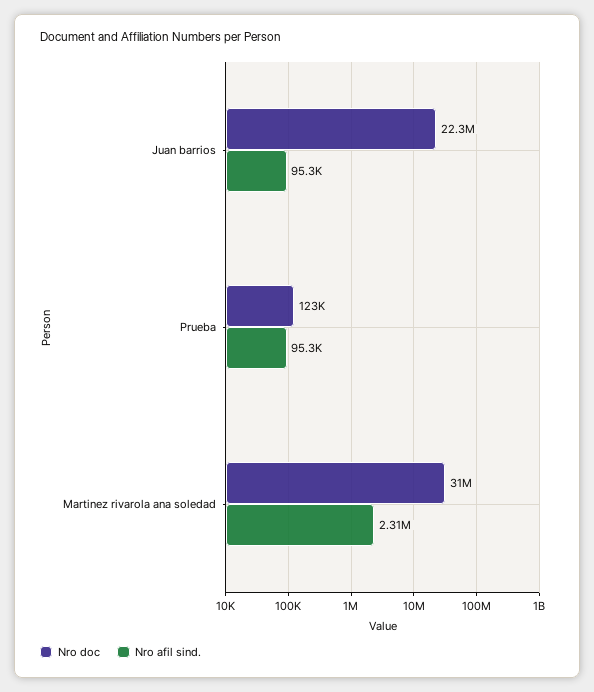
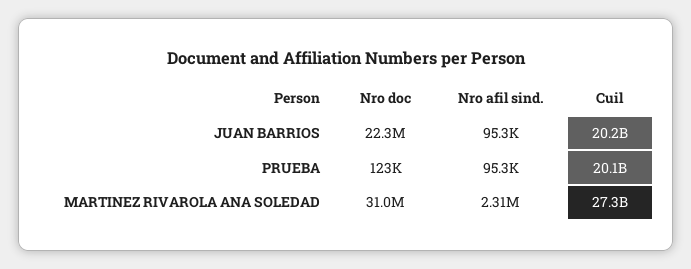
  {
    "Nro doc": {
      "Juan barrios": 22300000,
      "Prueba": 123000,
      "Martinez rivarola ana soledad": 31000000
    },
    "Nro afil sind.": {
      "Juan barrios": 95300,
      "Prueba": 95300,
      "Martinez rivarola ana soledad": 2310000
-   }
+   },
+   "Cuil": {
+     "Juan barrios": 20200000000,
+     "Prueba": 20100000000,
+     "Martinez rivarola ana soledad": 27300000000
+   }
  }

